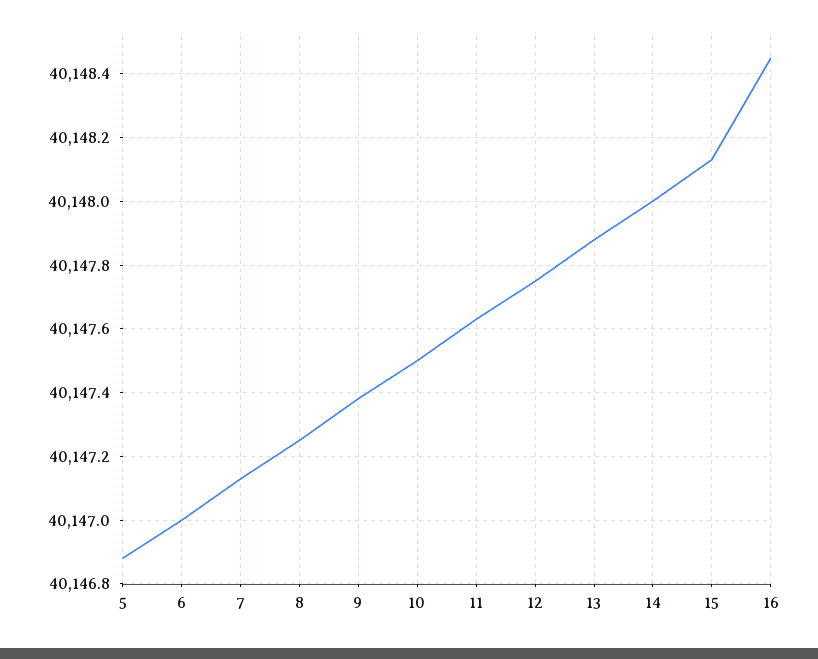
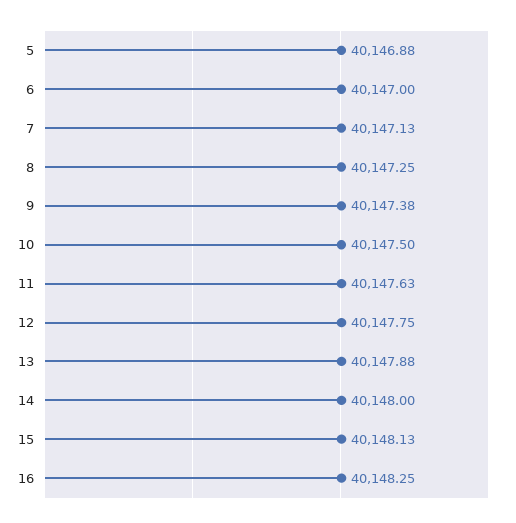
  {
    "5": 40146.88,
    "6": 40147,
    "7": 40147.13,
    "8": 40147.25,
    "9": 40147.38,
    "10": 40147.5,
    "11": 40147.63,
    "12": 40147.75,
    "13": 40147.88,
    "14": 40148,
    "15": 40148.13,
-   "16": 40148.45
+   "16": 40148.25
  }

